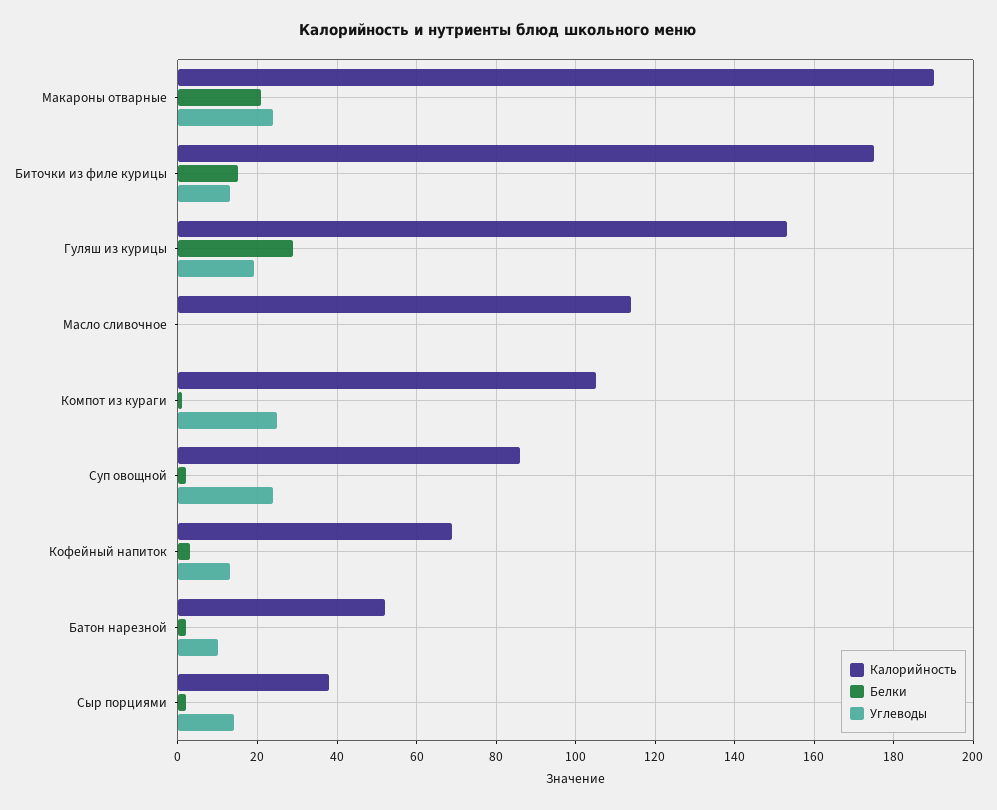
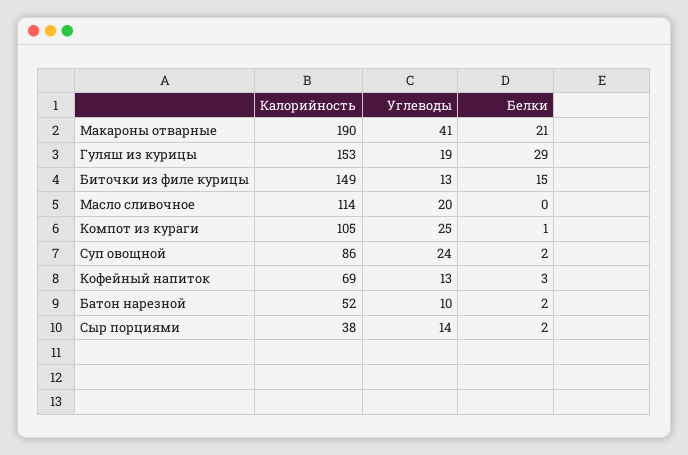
  {
    "Калорийность": {
      "Макароны отварные": 190,
-     "Биточки из филе курицы": 175,
+     "Биточки из филе курицы": 149,
      "Гуляш из курицы": 153,
      "Масло сливочное": 114,
      "Компот из кураги": 105,
      "Суп овощной": 86,
      "Кофейный напиток": 69,
      "Батон нарезной": 52,
      "Сыр порциями": 38
    },
    "Белки": {
      "Макароны отварные": 21,
      "Биточки из филе курицы": 15,
      "Гуляш из курицы": 29,
      "Масло сливочное": 0,
      "Компот из кураги": 1,
      "Суп овощной": 2,
      "Кофейный напиток": 3,
      "Батон нарезной": 2,
      "Сыр порциями": 2
    },
    "Углеводы": {
-     "Макароны отварные": 25,
+     "Макароны отварные": 41,
      "Биточки из филе курицы": 13,
      "Гуляш из курицы": 19,
-     "Масло сливочное": 0,
+     "Масло сливочное": 20,
      "Компот из кураги": 25,
      "Суп овощной": 24,
      "Кофейный напиток": 13,
      "Батон нарезной": 10,
      "Сыр порциями": 14
    }
  }

